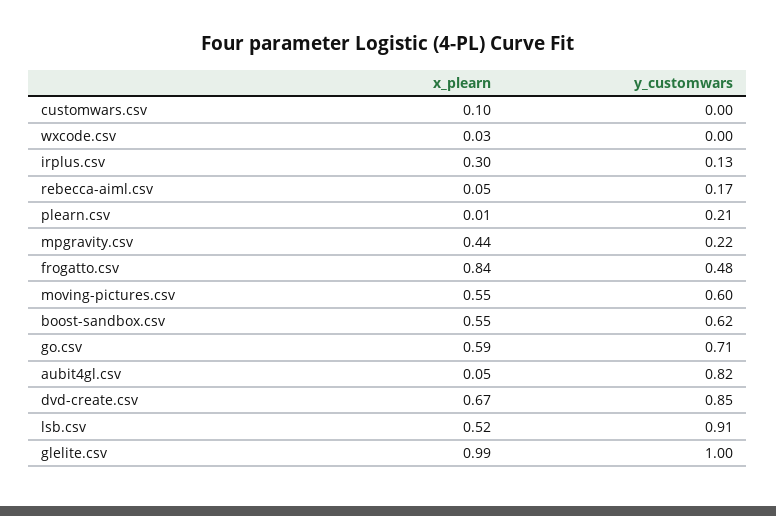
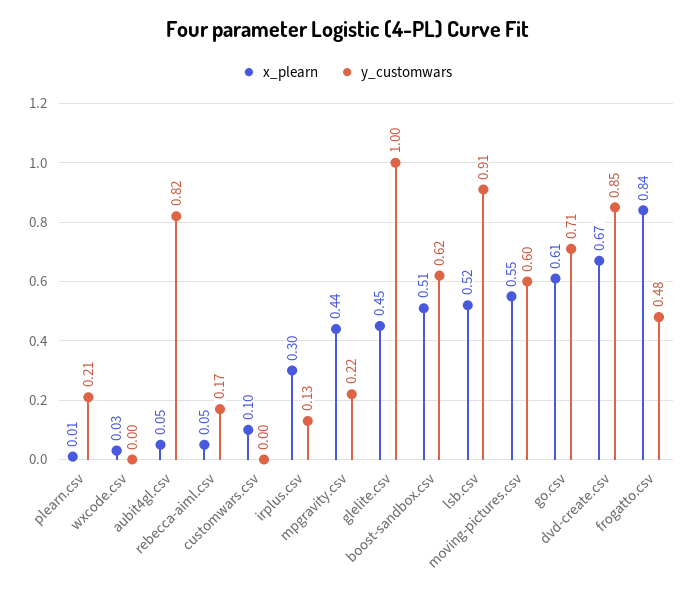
  {
    "x_plearn": {
      "customwars.csv": 0.1,
      "wxcode.csv": 0.03,
      "irplus.csv": 0.3,
      "rebecca-aiml.csv": 0.05,
      "plearn.csv": 0.01,
      "mpgravity.csv": 0.44,
      "frogatto.csv": 0.84,
      "moving-pictures.csv": 0.55,
-     "boost-sandbox.csv": 0.55,
+     "boost-sandbox.csv": 0.51,
-     "go.csv": 0.59,
+     "go.csv": 0.61,
      "aubit4gl.csv": 0.05,
      "dvd-create.csv": 0.67,
      "lsb.csv": 0.52,
-     "glelite.csv": 0.99
+     "glelite.csv": 0.45
    },
    "y_customwars": {
      "customwars.csv": 0,
      "wxcode.csv": 0,
      "irplus.csv": 0.13,
      "rebecca-aiml.csv": 0.17,
      "plearn.csv": 0.21,
      "mpgravity.csv": 0.22,
      "frogatto.csv": 0.48,
      "moving-pictures.csv": 0.6,
      "boost-sandbox.csv": 0.62,
      "go.csv": 0.71,
      "aubit4gl.csv": 0.82,
      "dvd-create.csv": 0.85,
      "lsb.csv": 0.91,
      "glelite.csv": 1
    }
  }

